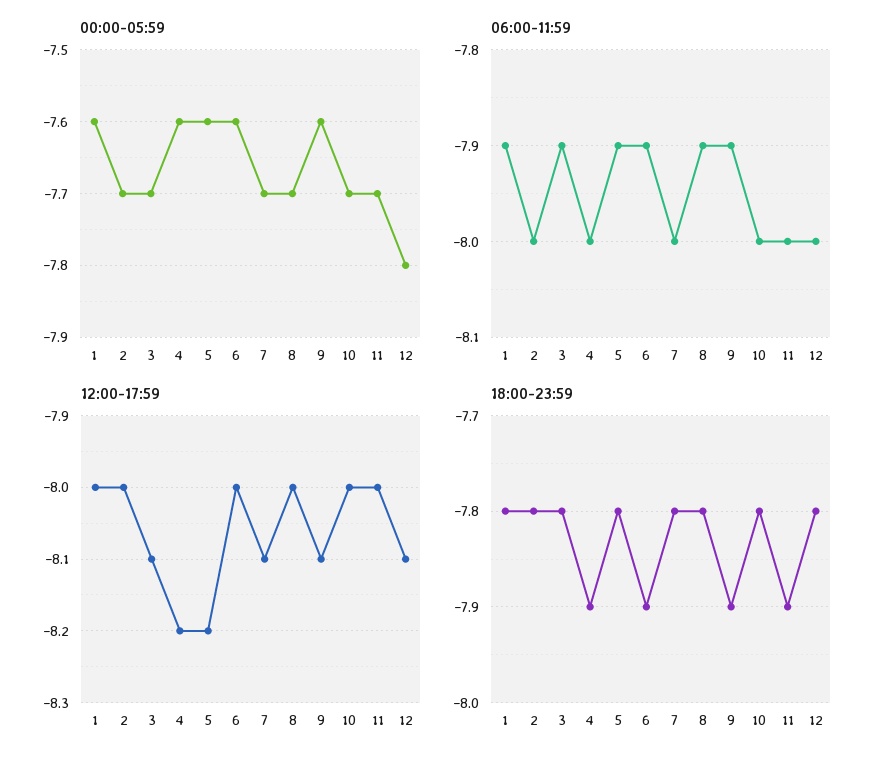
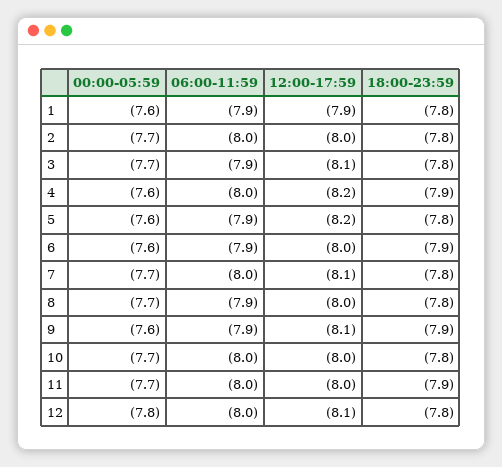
  {
    "00:00-05:59": {
      "1": -7.6,
      "2": -7.7,
      "3": -7.7,
      "4": -7.6,
      "5": -7.6,
      "6": -7.6,
      "7": -7.7,
      "8": -7.7,
      "9": -7.6,
      "10": -7.7,
      "11": -7.7,
      "12": -7.8
    },
    "06:00-11:59": {
      "1": -7.9,
      "2": -8,
      "3": -7.9,
      "4": -8,
      "5": -7.9,
      "6": -7.9,
      "7": -8,
      "8": -7.9,
      "9": -7.9,
      "10": -8,
      "11": -8,
      "12": -8
    },
    "12:00-17:59": {
-     "1": -8,
+     "1": -7.9,
      "2": -8,
      "3": -8.1,
      "4": -8.2,
      "5": -8.2,
      "6": -8,
      "7": -8.1,
      "8": -8,
      "9": -8.1,
      "10": -8,
      "11": -8,
      "12": -8.1
    },
    "18:00-23:59": {
      "1": -7.8,
      "2": -7.8,
      "3": -7.8,
      "4": -7.9,
      "5": -7.8,
      "6": -7.9,
      "7": -7.8,
      "8": -7.8,
      "9": -7.9,
      "10": -7.8,
      "11": -7.9,
      "12": -7.8
    }
  }

